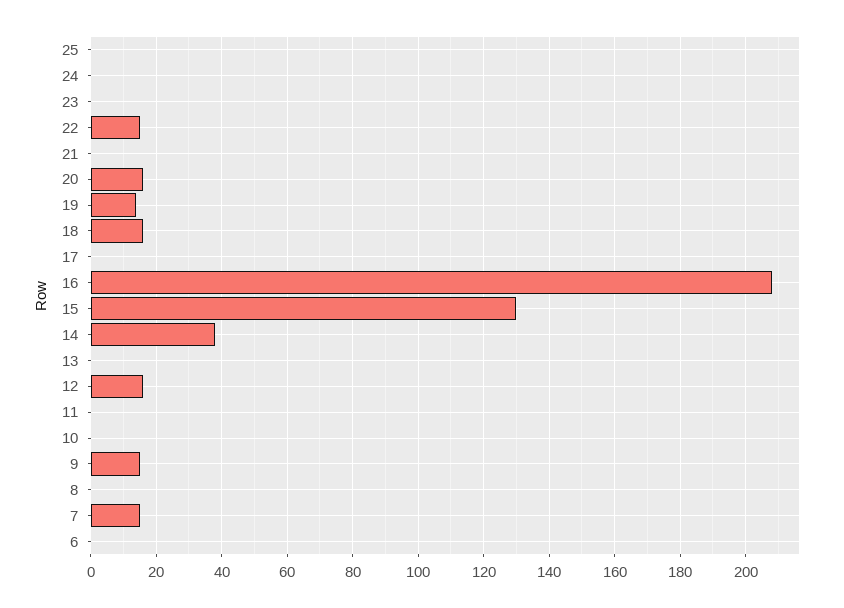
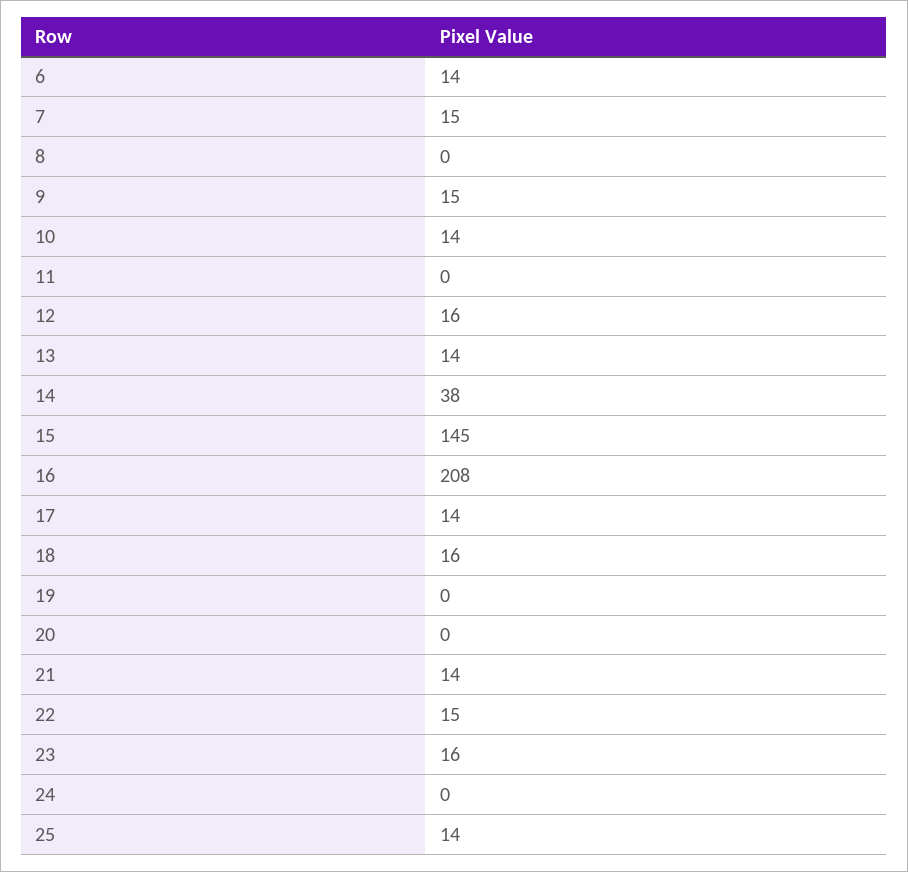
  {
-   "25": 0,
+   "25": 14,
    "24": 0,
-   "23": 0,
+   "23": 16,
    "22": 15,
-   "21": 0,
+   "21": 14,
-   "20": 15,
+   "20": 0,
-   "19": 15,
+   "19": 0,
    "18": 16,
-   "17": 0,
+   "17": 14,
    "16": 208,
-   "15": 130,
+   "15": 145,
    "14": 38,
-   "13": 0,
+   "13": 14,
    "12": 16,
    "11": 0,
-   "10": 0,
+   "10": 14,
    "9": 15,
    "8": 0,
    "7": 15,
-   "6": 0
+   "6": 14
  }

